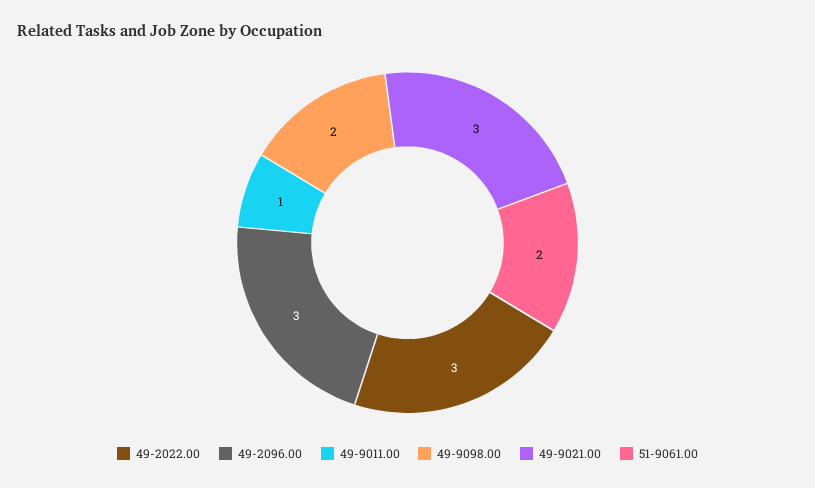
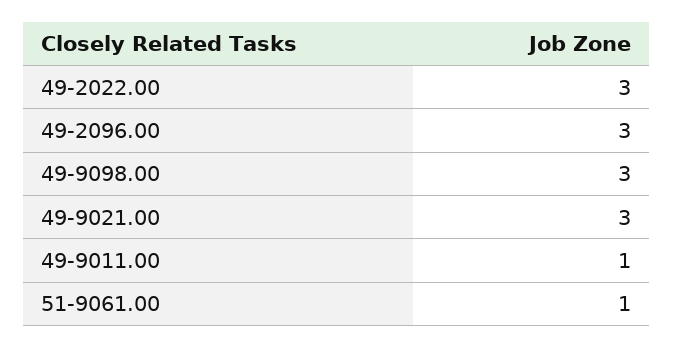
  {
    "49-2022.00": 3,
    "49-2096.00": 3,
    "49-9011.00": 1,
-   "49-9098.00": 2,
+   "49-9098.00": 3,
    "49-9021.00": 3,
-   "51-9061.00": 2
+   "51-9061.00": 1
  }

